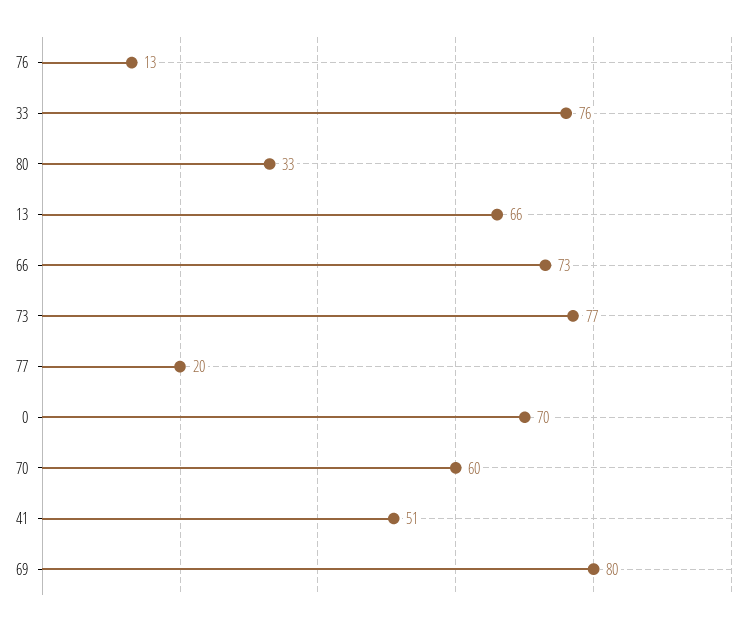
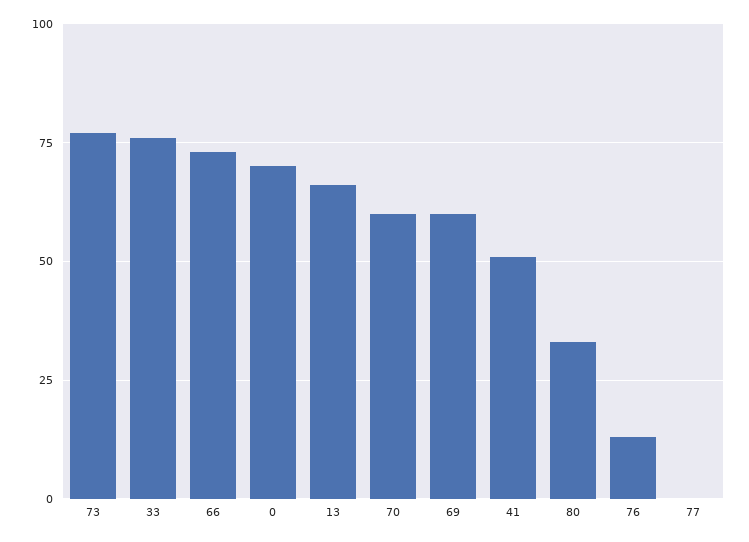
  {
    "76": 13,
    "33": 76,
    "80": 33,
    "13": 66,
    "66": 73,
    "73": 77,
-   "77": 20,
+   "77": 0,
    "0": 70,
    "70": 60,
    "41": 51,
-   "69": 80
+   "69": 60
  }

